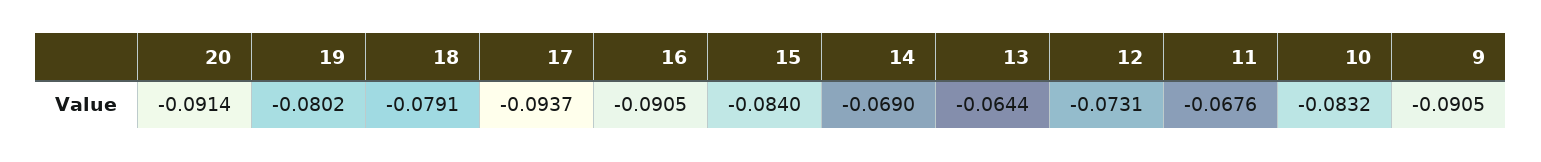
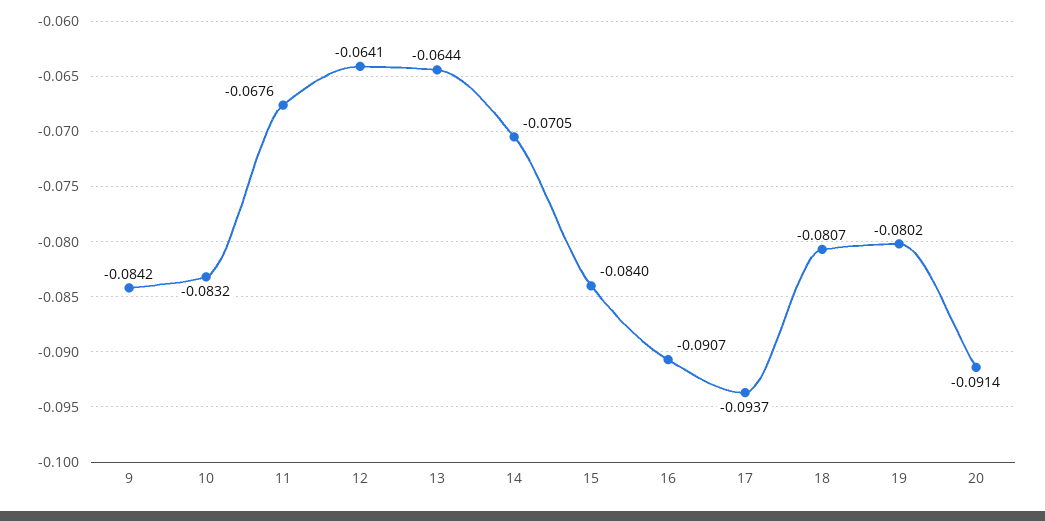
  {
    "20": -0.0914,
    "19": -0.0802,
-   "18": -0.0791,
+   "18": -0.0807,
    "17": -0.0937,
-   "16": -0.0905,
+   "16": -0.0907,
    "15": -0.084,
-   "14": -0.069,
+   "14": -0.0705,
    "13": -0.0644,
-   "12": -0.0731,
+   "12": -0.0641,
    "11": -0.0676,
    "10": -0.0832,
-   "9": -0.0905
+   "9": -0.0842
  }

